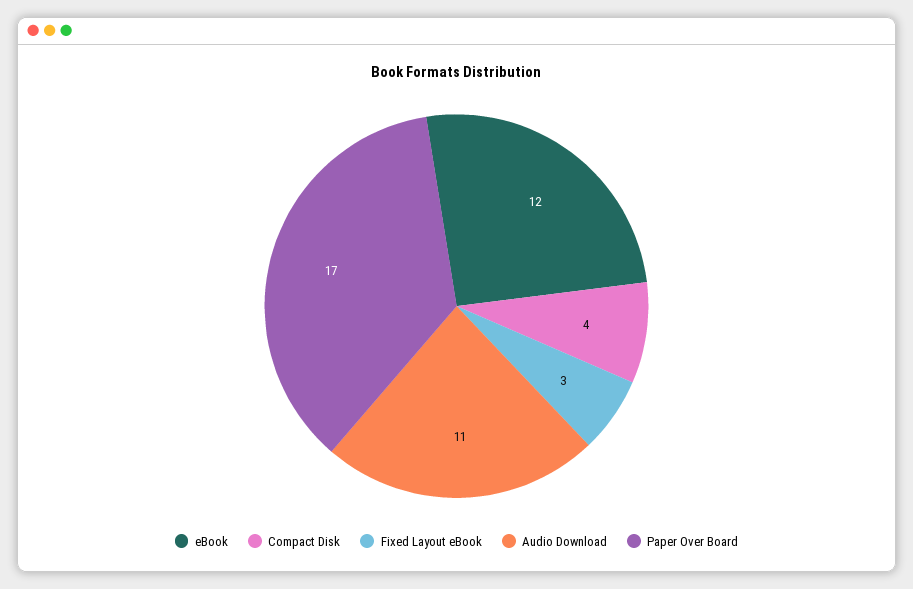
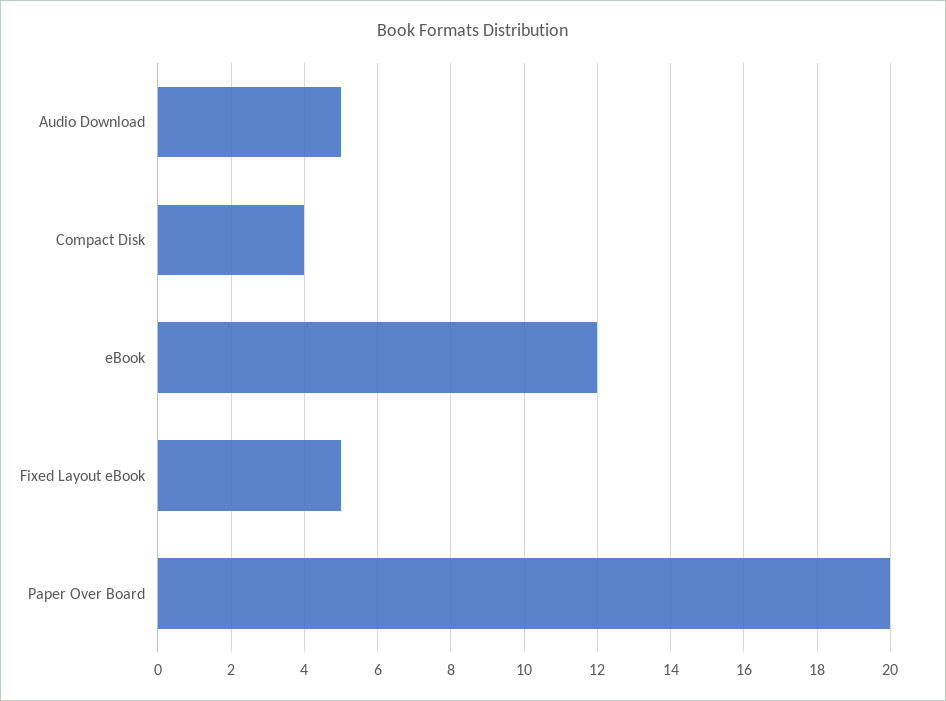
  {
    "eBook": 12,
    "Compact Disk": 4,
-   "Fixed Layout eBook": 3,
+   "Fixed Layout eBook": 5,
-   "Audio Download": 11,
+   "Audio Download": 5,
-   "Paper Over Board": 17
+   "Paper Over Board": 20
  }

